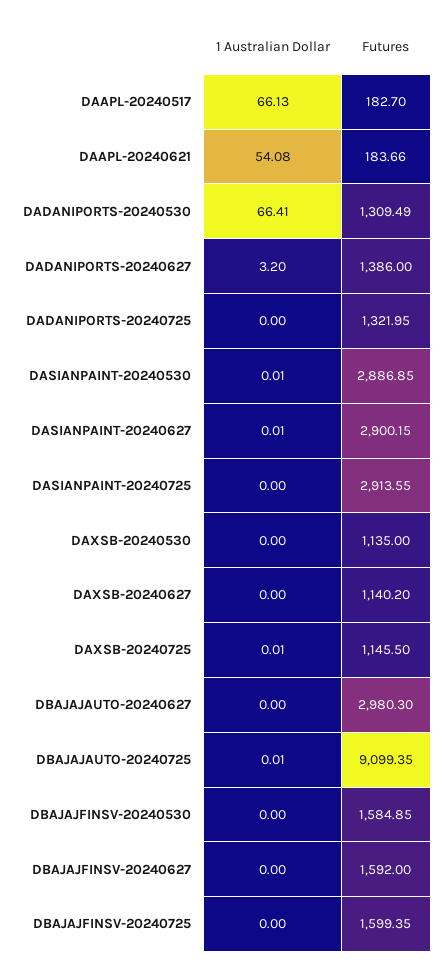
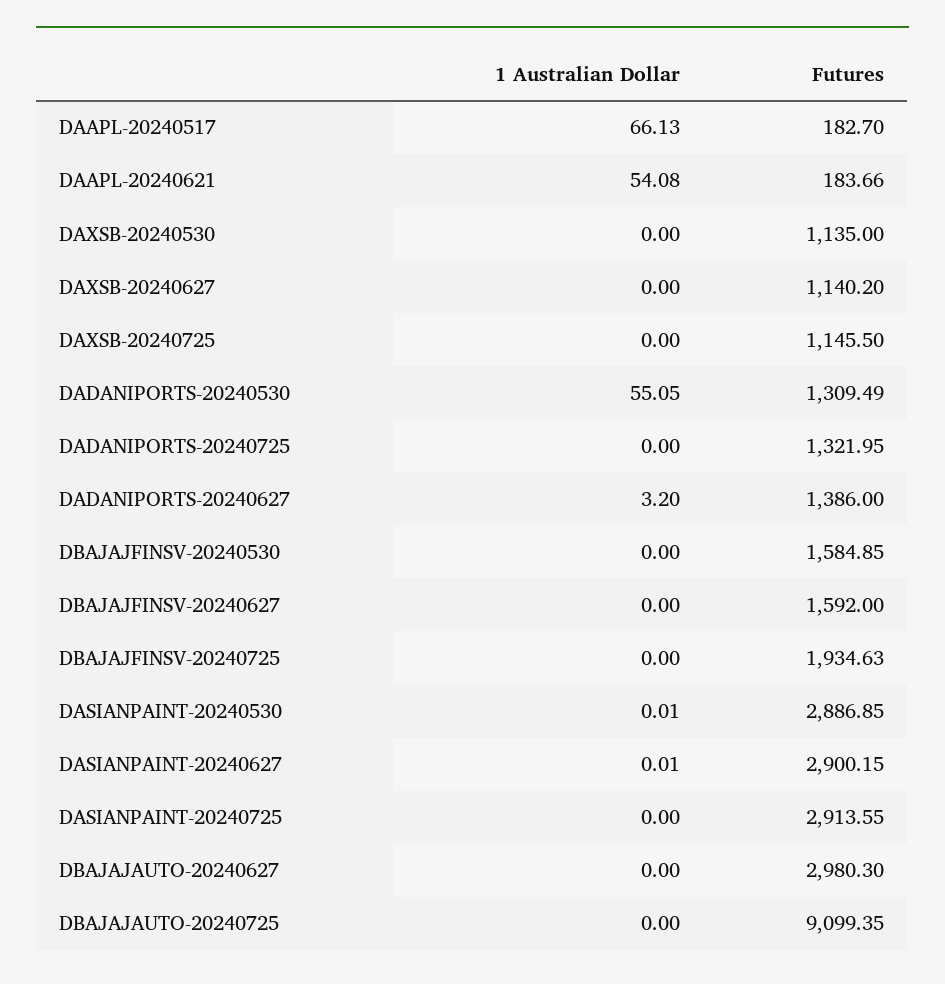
  {
    "1 Australian Dollar": {
      "DAAPL-20240517": 66.13,
      "DAAPL-20240621": 54.08,
-     "DADANIPORTS-20240530": 66.41,
+     "DADANIPORTS-20240530": 55.05,
      "DADANIPORTS-20240627": 3.2,
      "DADANIPORTS-20240725": 0,
      "DASIANPAINT-20240530": 0.01,
      "DASIANPAINT-20240627": 0.01,
      "DASIANPAINT-20240725": 0,
      "DAXSB-20240530": 0,
      "DAXSB-20240627": 0,
-     "DAXSB-20240725": 0.01,
+     "DAXSB-20240725": 0,
      "DBAJAJAUTO-20240627": 0,
-     "DBAJAJAUTO-20240725": 0.01,
+     "DBAJAJAUTO-20240725": 0,
      "DBAJAJFINSV-20240530": 0,
      "DBAJAJFINSV-20240627": 0,
      "DBAJAJFINSV-20240725": 0
    },
    "Futures": {
      "DAAPL-20240517": 182.7,
      "DAAPL-20240621": 183.66,
      "DADANIPORTS-20240530": 1309.49,
      "DADANIPORTS-20240627": 1386,
      "DADANIPORTS-20240725": 1321.95,
      "DASIANPAINT-20240530": 2886.85,
      "DASIANPAINT-20240627": 2900.15,
      "DASIANPAINT-20240725": 2913.55,
      "DAXSB-20240530": 1135,
      "DAXSB-20240627": 1140.2,
      "DAXSB-20240725": 1145.5,
      "DBAJAJAUTO-20240627": 2980.3,
      "DBAJAJAUTO-20240725": 9099.35,
      "DBAJAJFINSV-20240530": 1584.85,
      "DBAJAJFINSV-20240627": 1592,
-     "DBAJAJFINSV-20240725": 1599.35
+     "DBAJAJFINSV-20240725": 1934.63
    }
  }

